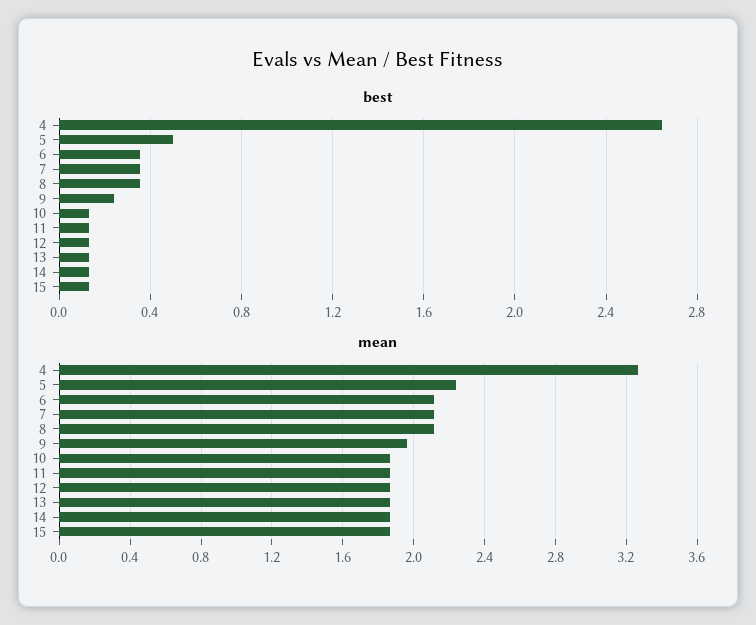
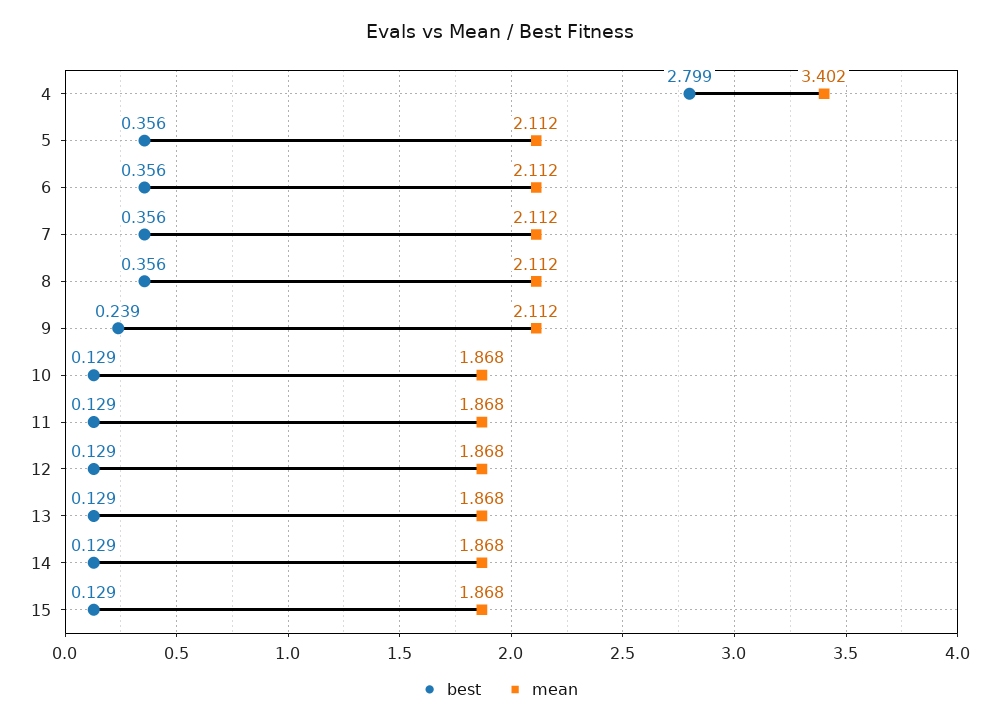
  {
    "best": {
-     "4": 2.65,
+     "4": 2.799,
-     "5": 0.5,
+     "5": 0.356,
      "6": 0.356,
      "7": 0.356,
      "8": 0.356,
      "9": 0.239,
      "10": 0.129,
      "11": 0.129,
      "12": 0.129,
      "13": 0.129,
      "14": 0.129,
      "15": 0.129
    },
    "mean": {
-     "4": 3.25,
+     "4": 3.402,
-     "5": 2.25,
+     "5": 2.112,
      "6": 2.112,
      "7": 2.112,
      "8": 2.112,
-     "9": 1.95,
+     "9": 2.112,
      "10": 1.868,
      "11": 1.868,
      "12": 1.868,
      "13": 1.868,
      "14": 1.868,
      "15": 1.868
    }
  }

